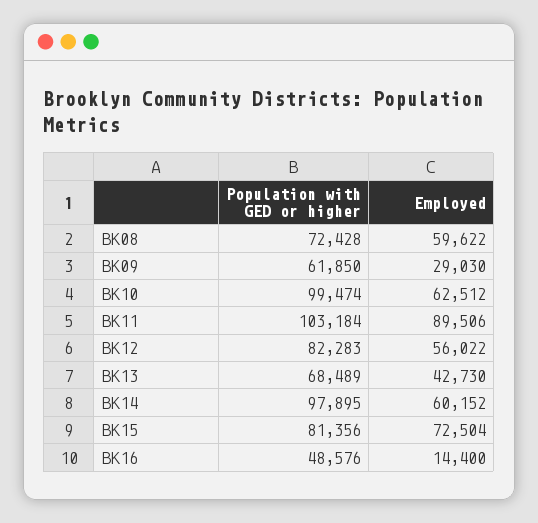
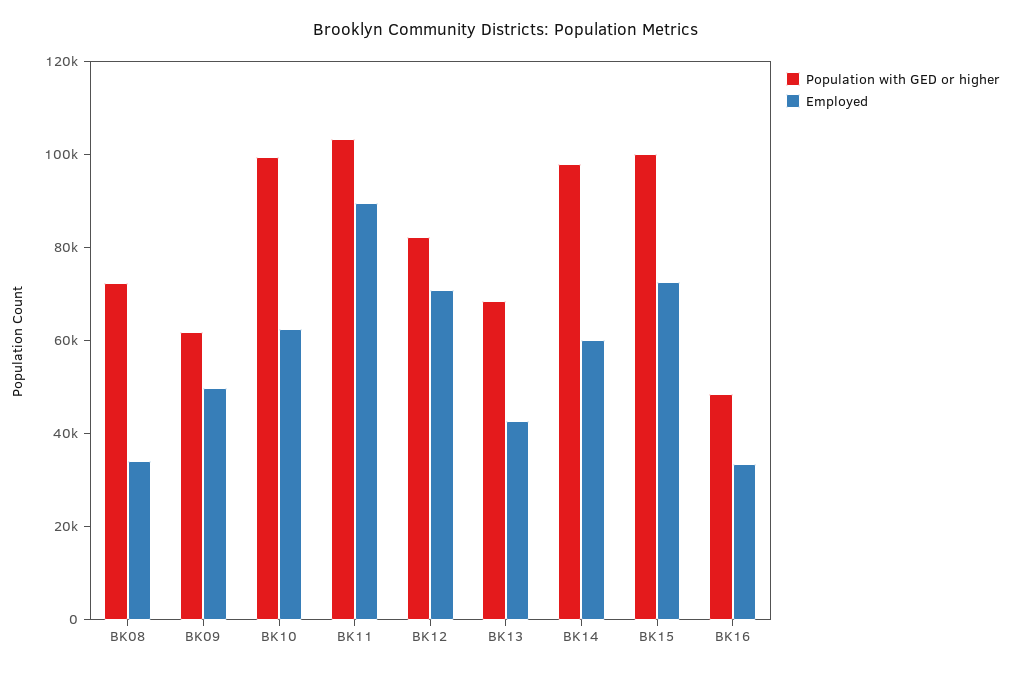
  {
    "Population with GED or higher": {
      "BK08": 72428,
      "BK09": 61850,
      "BK10": 99474,
      "BK11": 103184,
      "BK12": 82283,
      "BK13": 68489,
      "BK14": 97895,
-     "BK15": 81356,
+     "BK15": 100000,
      "BK16": 48576
    },
    "Employed": {
-     "BK08": 59622,
+     "BK08": 35000,
-     "BK09": 29030,
+     "BK09": 50000,
      "BK10": 62512,
      "BK11": 89506,
-     "BK12": 56022,
+     "BK12": 70000,
      "BK13": 42730,
      "BK14": 60152,
      "BK15": 72504,
-     "BK16": 14400
+     "BK16": 35000
    }
  }

